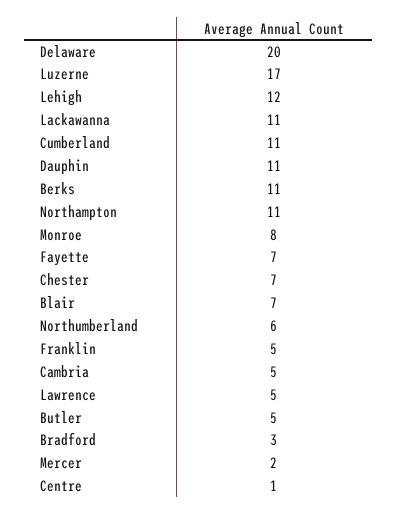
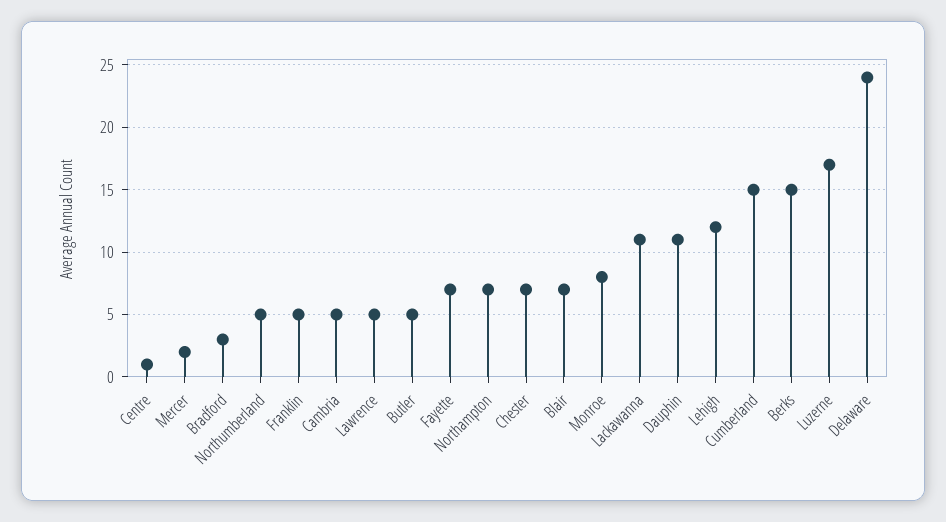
  {
-   "Delaware": 20,
+   "Delaware": 24,
    "Luzerne": 17,
    "Lehigh": 12,
    "Lackawanna": 11,
-   "Cumberland": 11,
+   "Cumberland": 15,
    "Dauphin": 11,
-   "Berks": 11,
+   "Berks": 15,
-   "Northampton": 11,
+   "Northampton": 7,
    "Monroe": 8,
    "Fayette": 7,
    "Chester": 7,
    "Blair": 7,
-   "Northumberland": 6,
+   "Northumberland": 5,
    "Franklin": 5,
    "Cambria": 5,
    "Lawrence": 5,
    "Butler": 5,
    "Bradford": 3,
    "Mercer": 2,
    "Centre": 1
  }

